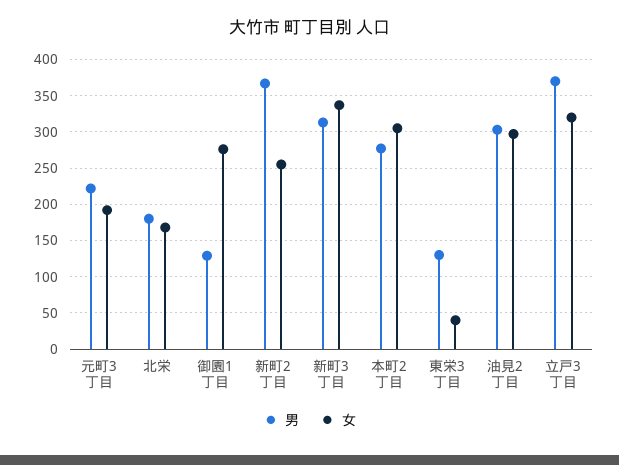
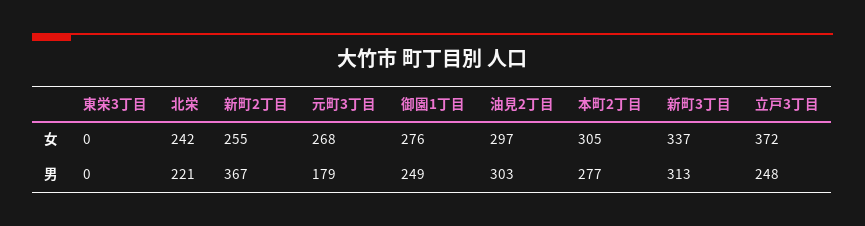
  {
    "男": {
-     "元町3丁目": 220,
+     "元町3丁目": 179,
-     "北栄": 180,
+     "北栄": 221,
-     "御園1丁目": 130,
+     "御園1丁目": 249,
      "新町2丁目": 367,
      "新町3丁目": 313,
      "本町2丁目": 277,
-     "東栄3丁目": 130,
+     "東栄3丁目": 0,
      "油見2丁目": 303,
-     "立戸3丁目": 370
+     "立戸3丁目": 248
    },
    "女": {
-     "元町3丁目": 190,
+     "元町3丁目": 268,
-     "北栄": 170,
+     "北栄": 242,
      "御園1丁目": 276,
      "新町2丁目": 255,
      "新町3丁目": 337,
      "本町2丁目": 305,
-     "東栄3丁目": 40,
+     "東栄3丁目": 0,
      "油見2丁目": 297,
-     "立戸3丁目": 320
+     "立戸3丁目": 372
    }
  }

